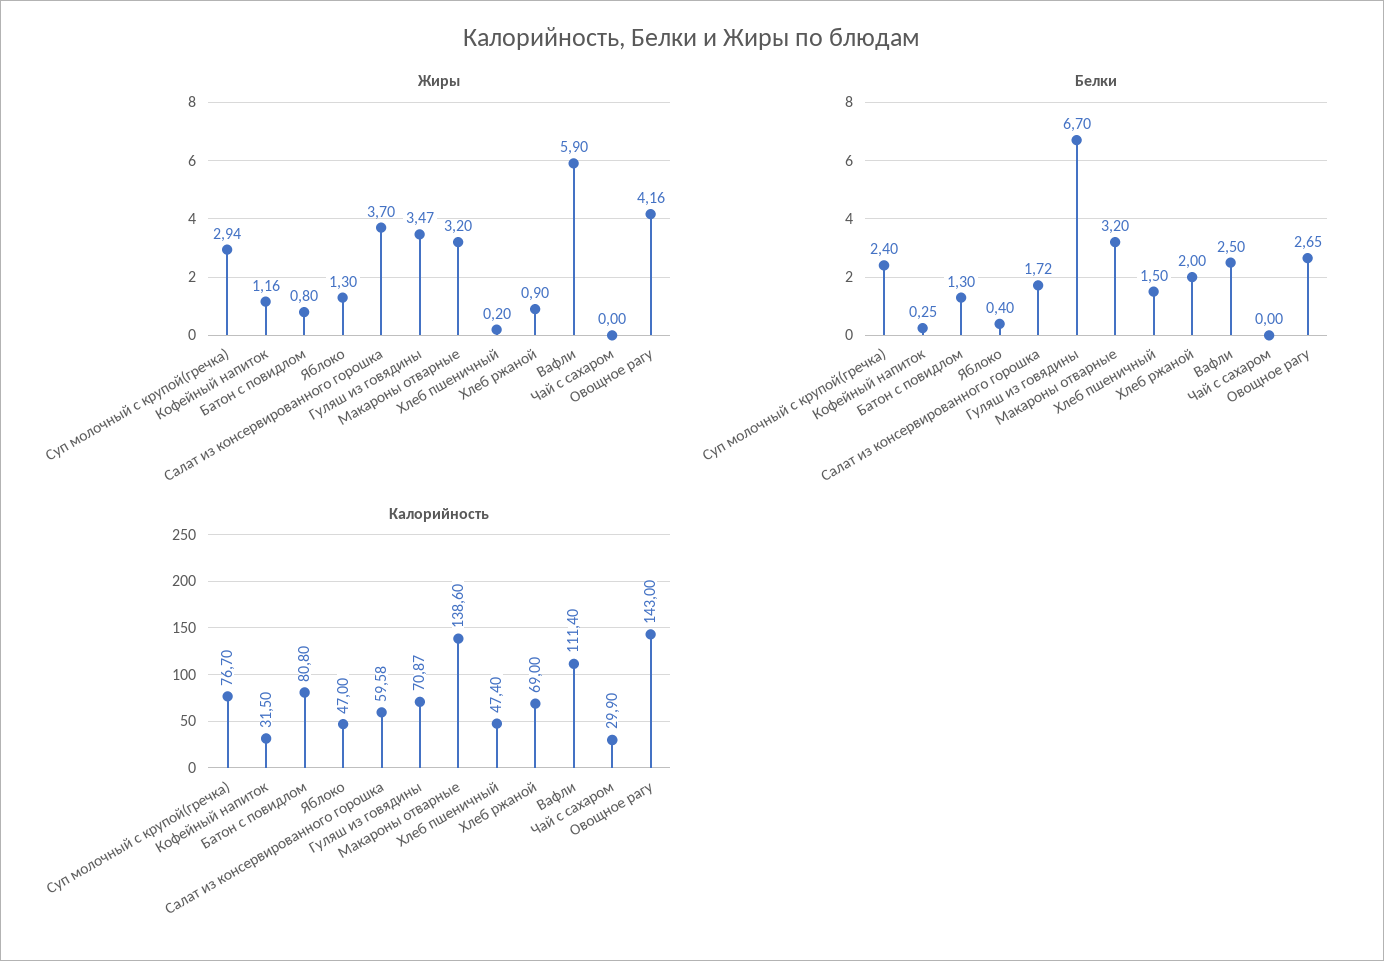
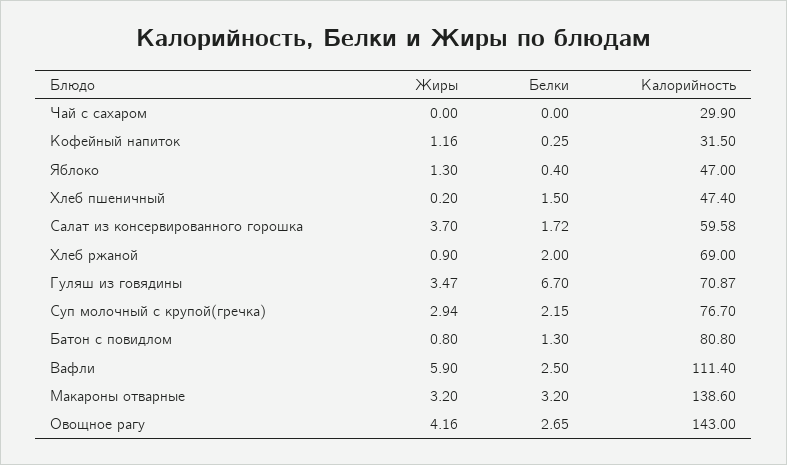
  {
    "Жиры": {
      "Суп молочный с крупой(гречка)": 2.94,
      "Кофейный напиток": 1.16,
      "Батон с повидлом": 0.8,
      "Яблоко": 1.3,
      "Салат из консервированного горошка": 3.7,
      "Гуляш из говядины": 3.47,
      "Макароны отварные": 3.2,
      "Хлеб пшеничный": 0.2,
      "Хлеб ржаной": 0.9,
      "Вафли": 5.9,
      "Чай с сахаром": 0,
      "Овощное рагу": 4.16
    },
    "Белки": {
-     "Суп молочный с крупой(гречка)": 2.4,
+     "Суп молочный с крупой(гречка)": 2.15,
      "Кофейный напиток": 0.25,
      "Батон с повидлом": 1.3,
      "Яблоко": 0.4,
      "Салат из консервированного горошка": 1.72,
      "Гуляш из говядины": 6.7,
      "Макароны отварные": 3.2,
      "Хлеб пшеничный": 1.5,
      "Хлеб ржаной": 2,
      "Вафли": 2.5,
      "Чай с сахаром": 0,
      "Овощное рагу": 2.65
    },
    "Калорийность": {
      "Суп молочный с крупой(гречка)": 76.7,
      "Кофейный напиток": 31.5,
      "Батон с повидлом": 80.8,
      "Яблоко": 47,
      "Салат из консервированного горошка": 59.58,
      "Гуляш из говядины": 70.87,
      "Макароны отварные": 138.6,
      "Хлеб пшеничный": 47.4,
      "Хлеб ржаной": 69,
      "Вафли": 111.4,
      "Чай с сахаром": 29.9,
      "Овощное рагу": 143
    }
  }

